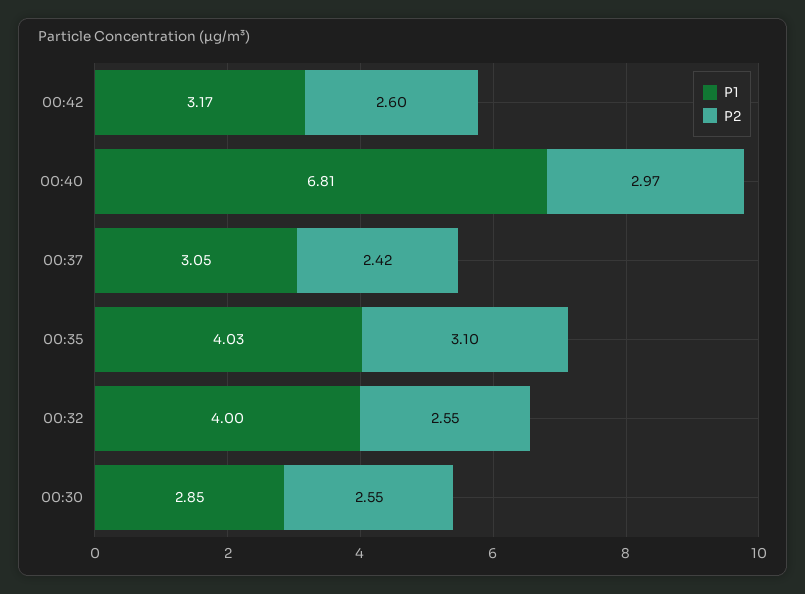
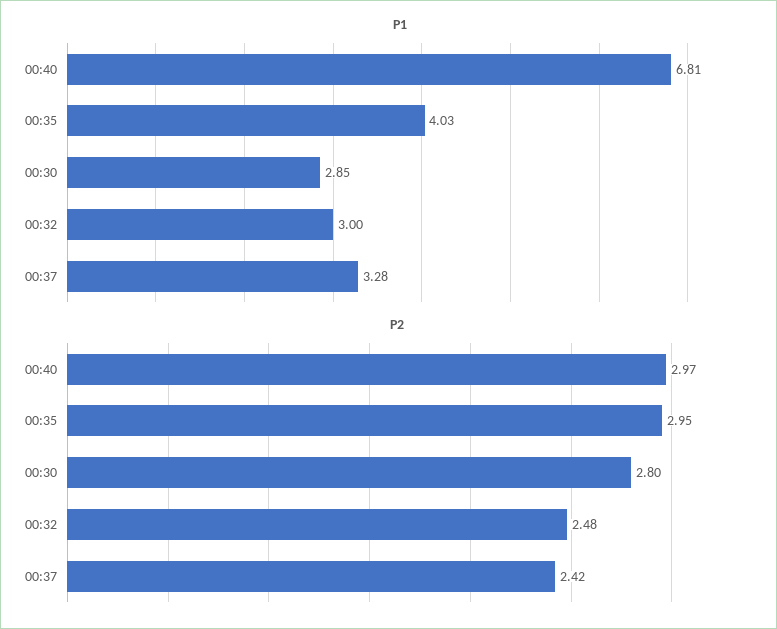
  {
    "P1": {
-     "00:42": 3.17,
      "00:40": 6.81,
-     "00:37": 3.05,
+     "00:37": 3.28,
      "00:35": 4.03,
-     "00:32": 4,
+     "00:32": 3,
      "00:30": 2.85
    },
    "P2": {
-     "00:42": 2.6,
      "00:40": 2.97,
      "00:37": 2.42,
-     "00:35": 3.1,
+     "00:35": 2.95,
-     "00:32": 2.55,
+     "00:32": 2.48,
-     "00:30": 2.55
+     "00:30": 2.8
    }
  }

